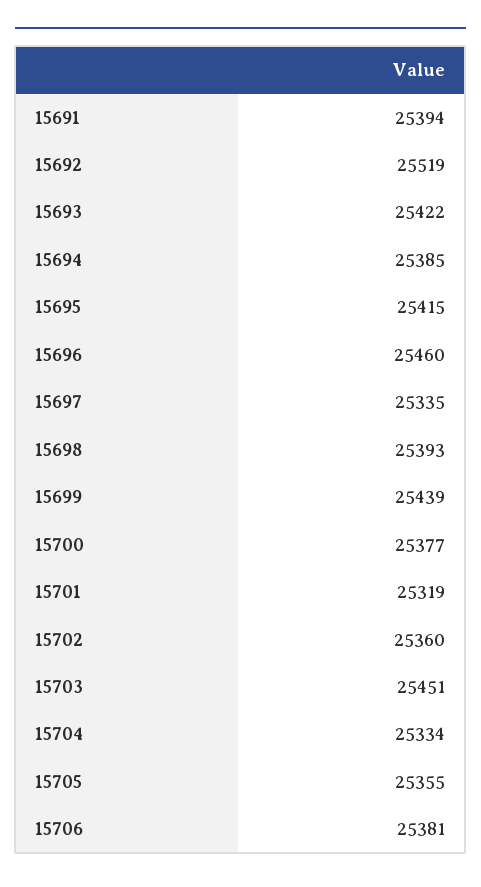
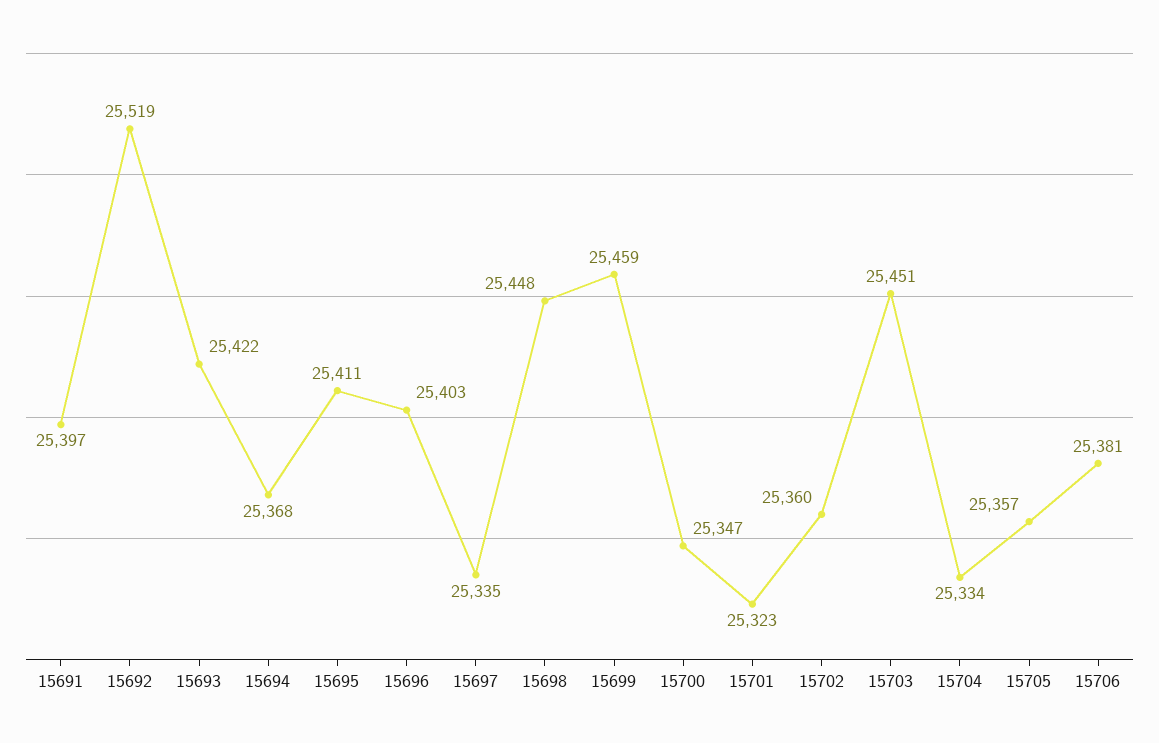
  {
-   "15691": 25394,
+   "15691": 25397,
    "15692": 25519,
    "15693": 25422,
-   "15694": 25385,
+   "15694": 25368,
-   "15695": 25415,
+   "15695": 25411,
-   "15696": 25460,
+   "15696": 25403,
    "15697": 25335,
-   "15698": 25393,
+   "15698": 25448,
-   "15699": 25439,
+   "15699": 25459,
-   "15700": 25377,
+   "15700": 25347,
-   "15701": 25319,
+   "15701": 25323,
    "15702": 25360,
    "15703": 25451,
    "15704": 25334,
-   "15705": 25355,
+   "15705": 25357,
    "15706": 25381
  }

